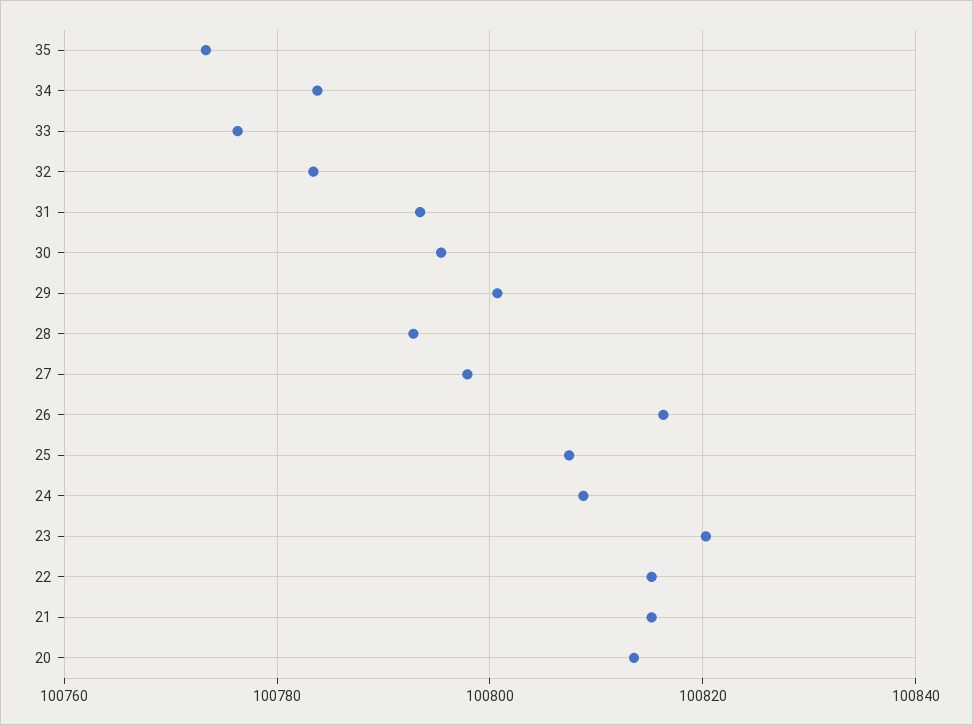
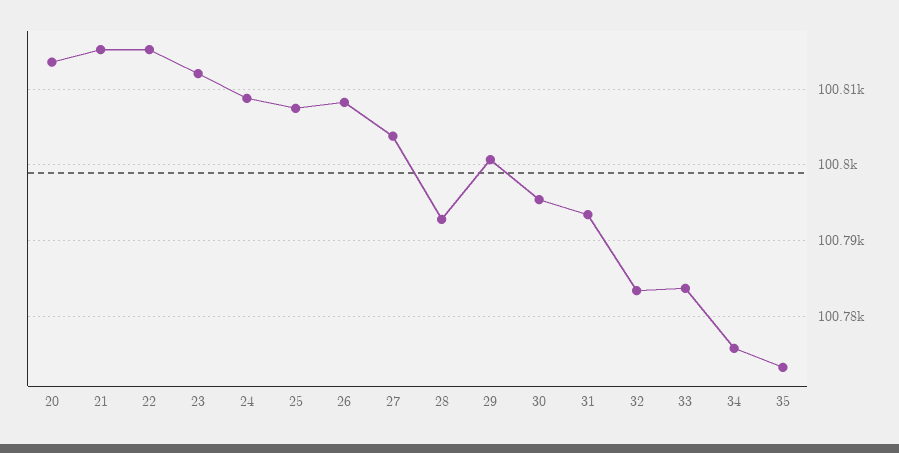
  {
    "35": 100773,
-   "34": 100784,
+   "34": 100776,
-   "33": 100776,
+   "33": 100784,
    "32": 100783,
    "31": 100793,
    "30": 100795,
    "29": 100801,
    "28": 100793,
-   "27": 100798,
+   "27": 100804,
-   "26": 100816,
+   "26": 100808,
    "25": 100807,
    "24": 100809,
-   "23": 100820,
+   "23": 100812,
    "22": 100815,
    "21": 100815,
    "20": 100814
  }

